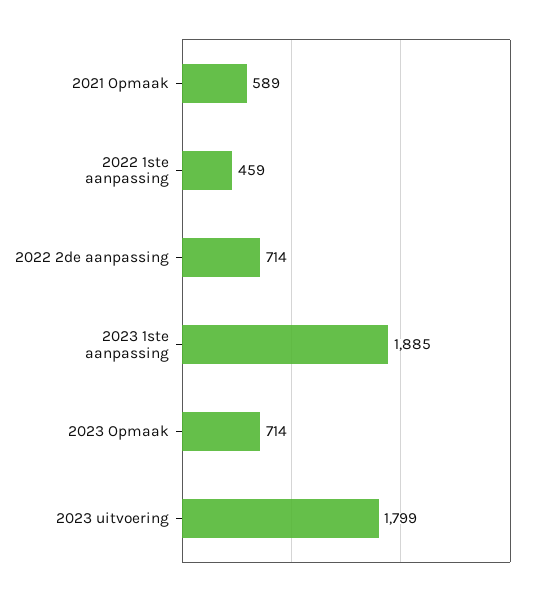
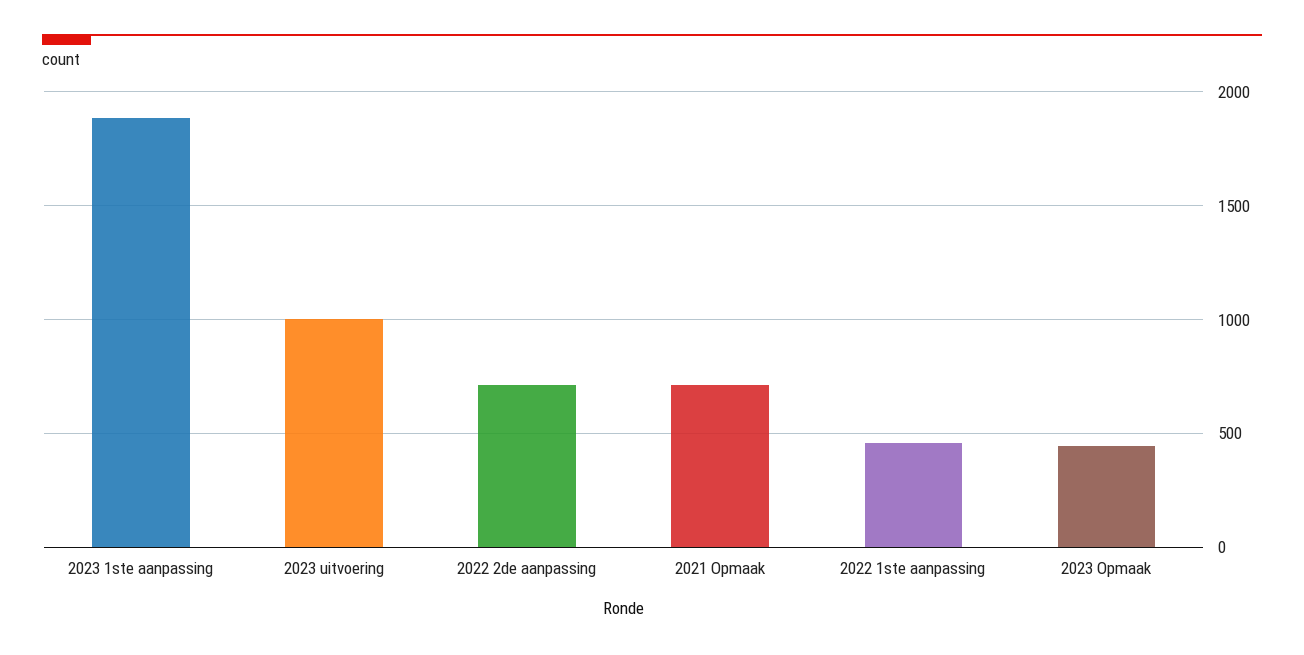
  {
-   "2021 Opmaak": 589,
+   "2021 Opmaak": 700,
    "2022 1ste aanpassing": 459,
    "2022 2de aanpassing": 714,
    "2023 1ste aanpassing": 1885,
-   "2023 Opmaak": 714,
+   "2023 Opmaak": 450,
-   "2023 uitvoering": 1799
+   "2023 uitvoering": 1000
  }

